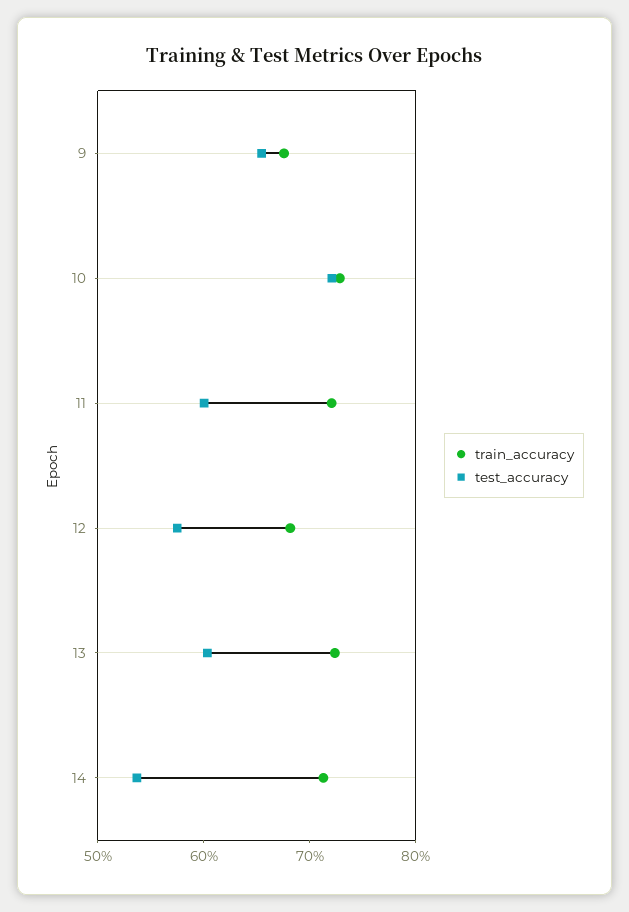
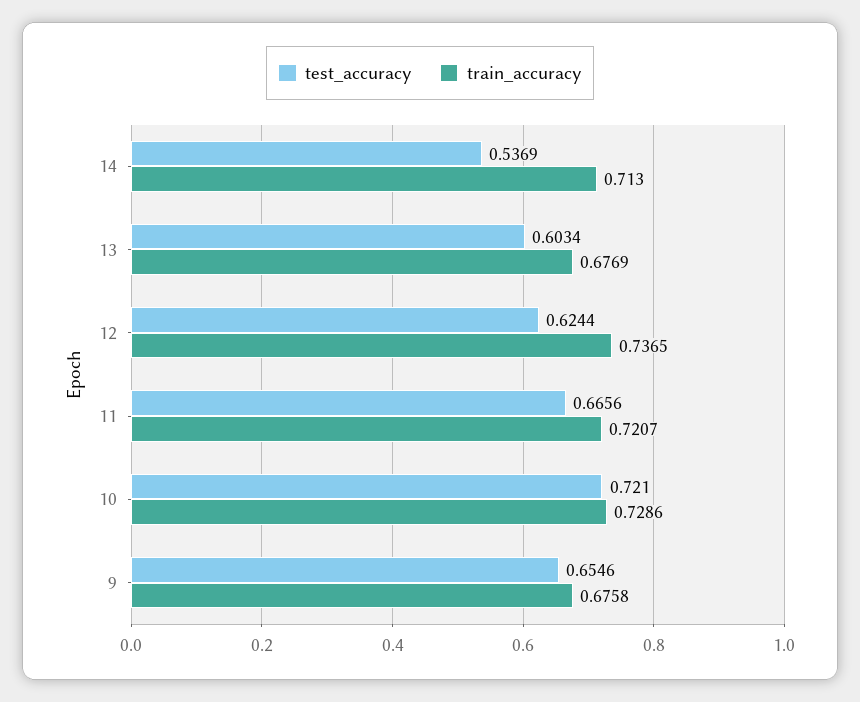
  {
    "train_accuracy": {
      "9": 0.6758,
      "10": 0.7286,
      "11": 0.7207,
-     "12": 0.68,
+     "12": 0.7365,
-     "13": 0.72,
+     "13": 0.6769,
      "14": 0.713
    },
    "test_accuracy": {
      "9": 0.6546,
      "10": 0.721,
-     "11": 0.6,
+     "11": 0.6656,
-     "12": 0.58,
+     "12": 0.6244,
      "13": 0.6034,
      "14": 0.5369
    }
  }

